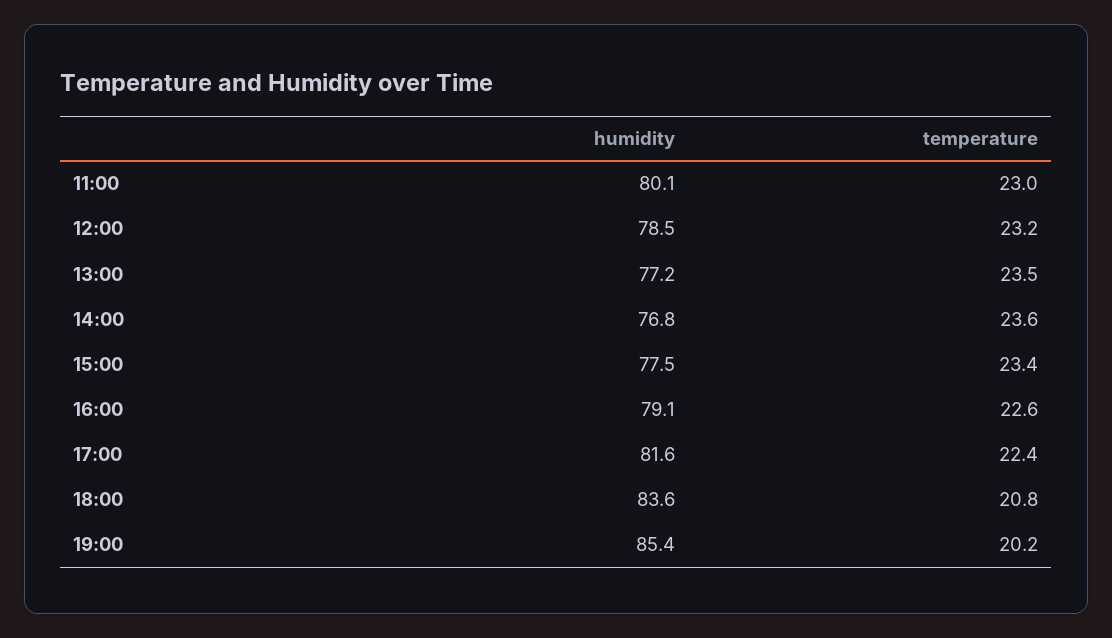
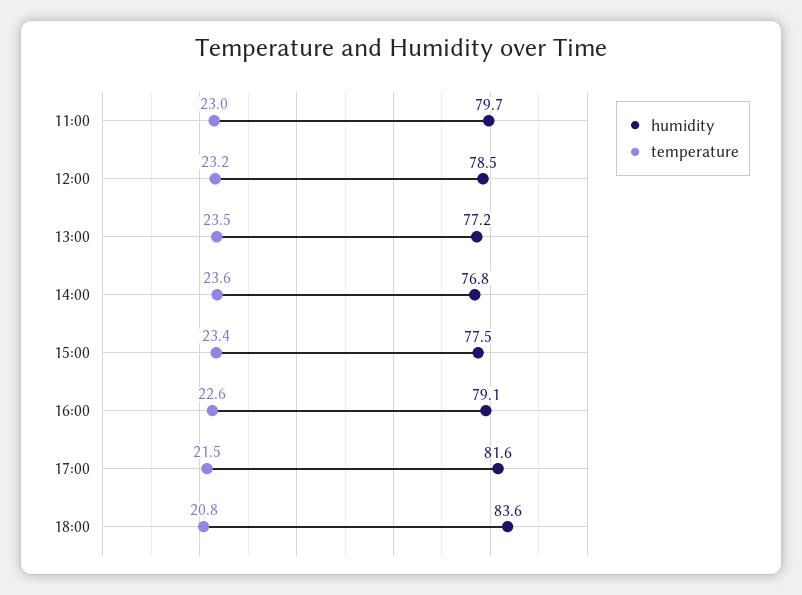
  {
    "humidity": {
-     "11:00": 80.1,
+     "11:00": 79.7,
      "12:00": 78.5,
      "13:00": 77.2,
      "14:00": 76.8,
      "15:00": 77.5,
      "16:00": 79.1,
      "17:00": 81.6,
-     "18:00": 83.6,
+     "18:00": 83.6
-     "19:00": 85.4
    },
    "temperature": {
      "11:00": 23,
      "12:00": 23.2,
      "13:00": 23.5,
      "14:00": 23.6,
      "15:00": 23.4,
      "16:00": 22.6,
-     "17:00": 22.4,
+     "17:00": 21.5,
-     "18:00": 20.8,
+     "18:00": 20.8
-     "19:00": 20.2
    }
  }

